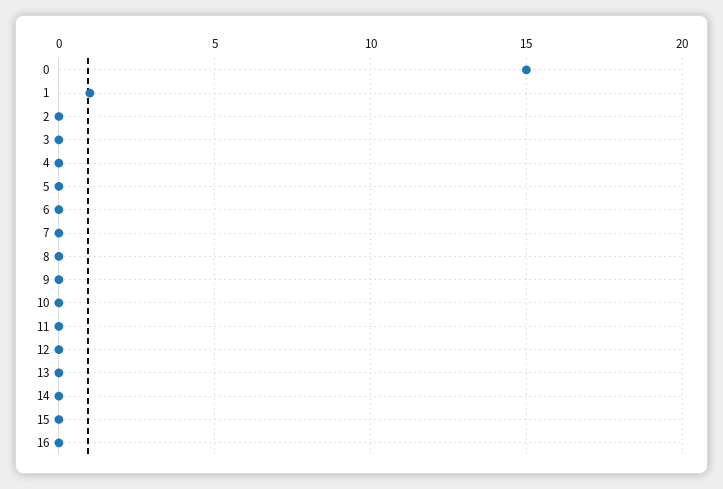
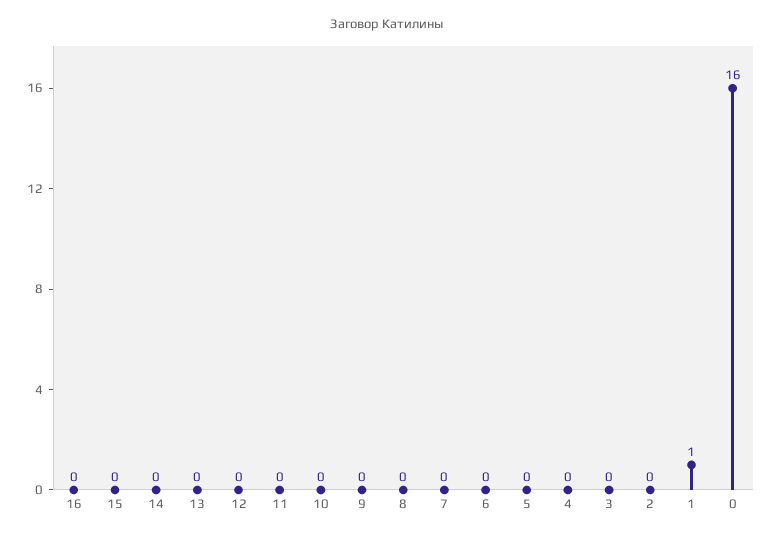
  {
-   "0": 15,
+   "0": 16,
    "1": 1,
    "2": 0,
    "3": 0,
    "4": 0,
    "5": 0,
    "6": 0,
    "7": 0,
    "8": 0,
    "9": 0,
    "10": 0,
    "11": 0,
    "12": 0,
    "13": 0,
    "14": 0,
    "15": 0,
    "16": 0
  }

